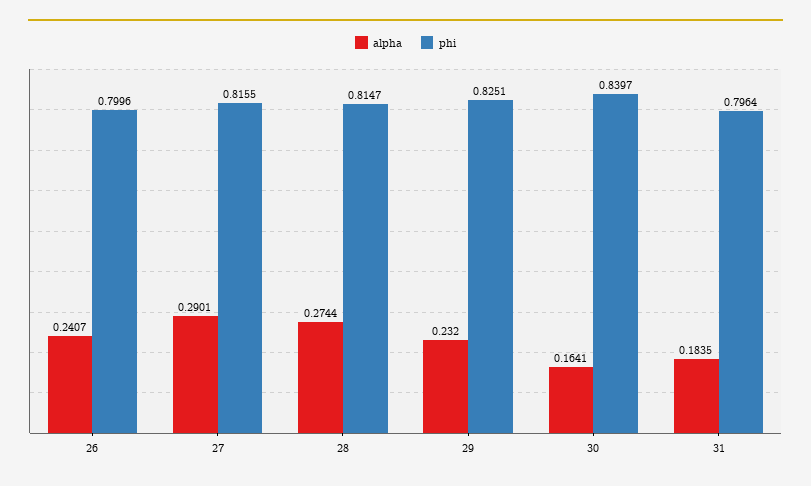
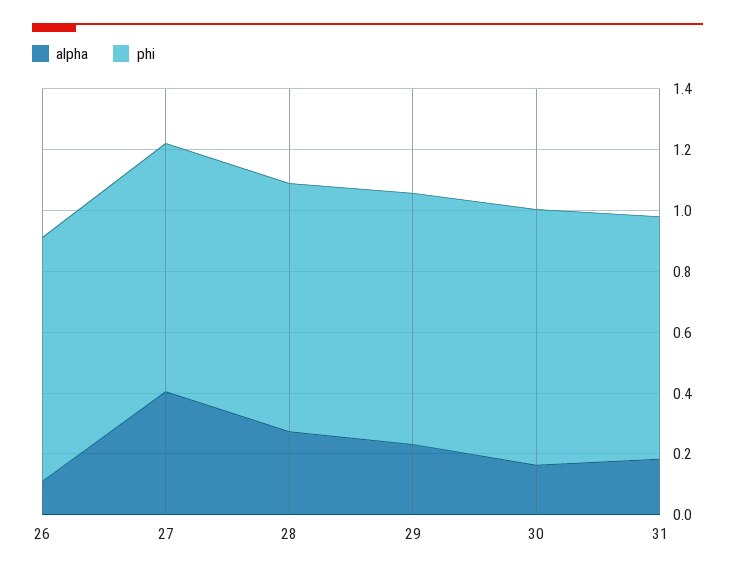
  {
    "alpha": {
-     "26": 0.2407,
+     "26": 0.1,
-     "27": 0.2901,
+     "27": 0.4,
      "28": 0.2744,
      "29": 0.232,
      "30": 0.1641,
      "31": 0.1835
    },
    "phi": {
      "26": 0.7996,
      "27": 0.8155,
      "28": 0.8147,
      "29": 0.8251,
      "30": 0.8397,
      "31": 0.7964
    }
  }

